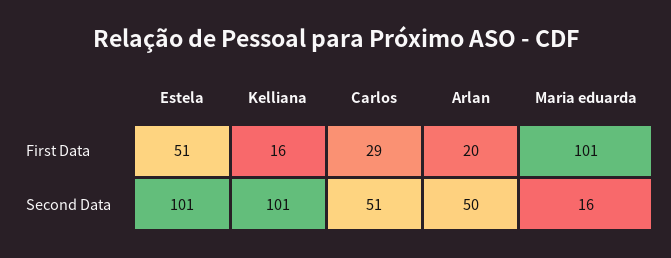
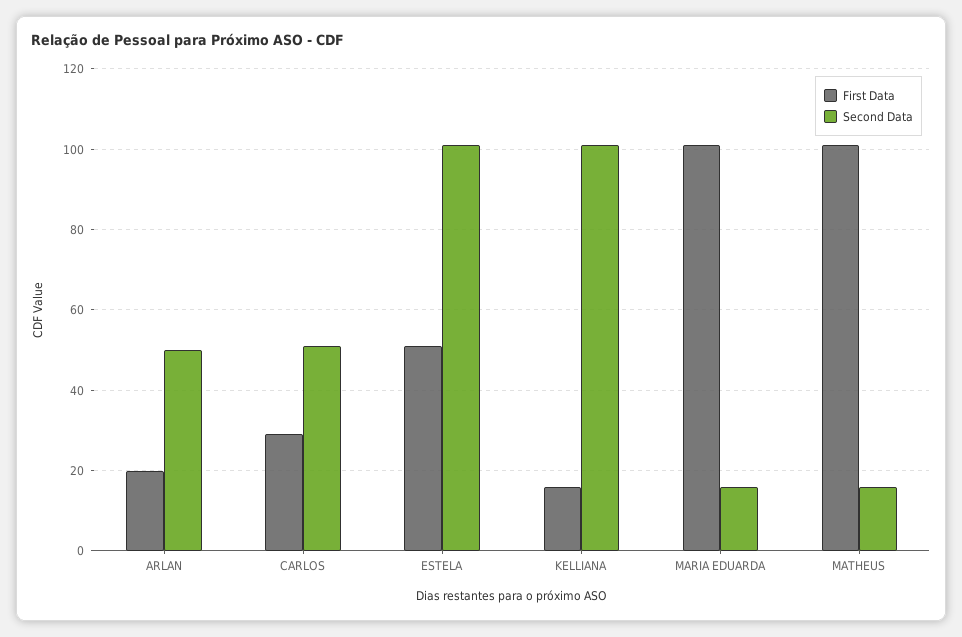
  {
    "First Data": {
      "Estela": 51,
      "Kelliana": 16,
      "Carlos": 29,
      "Arlan": 20,
-     "Maria eduarda": 101
+     "Maria eduarda": 101,
+     "MATHEUS": 100
    },
    "Second Data": {
      "Estela": 101,
      "Kelliana": 101,
      "Carlos": 51,
      "Arlan": 50,
-     "Maria eduarda": 16
+     "Maria eduarda": 16,
+     "MATHEUS": 15
    }
  }

